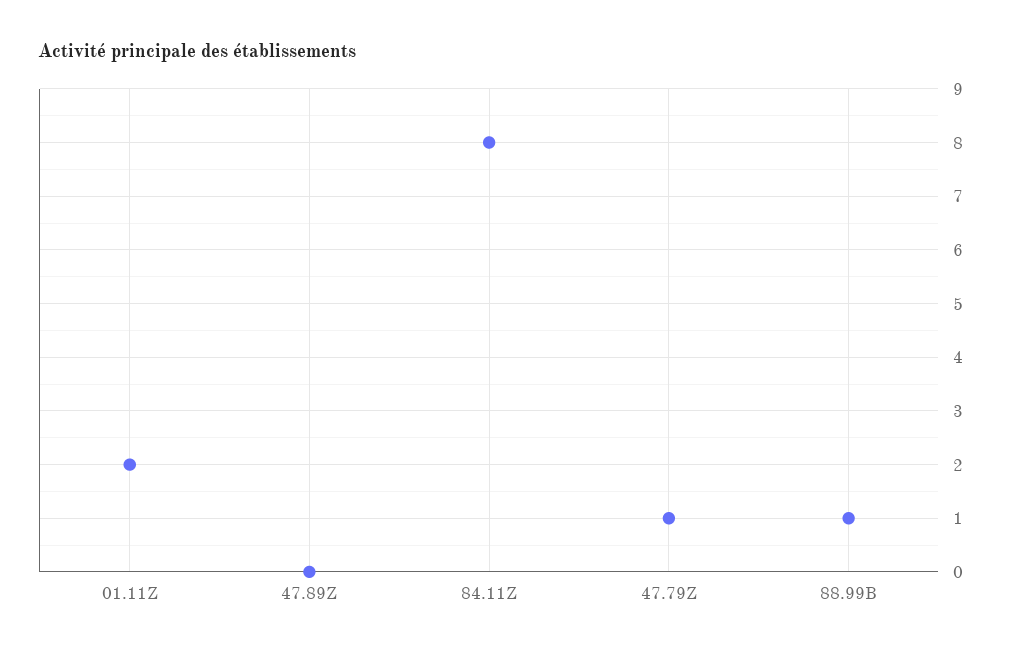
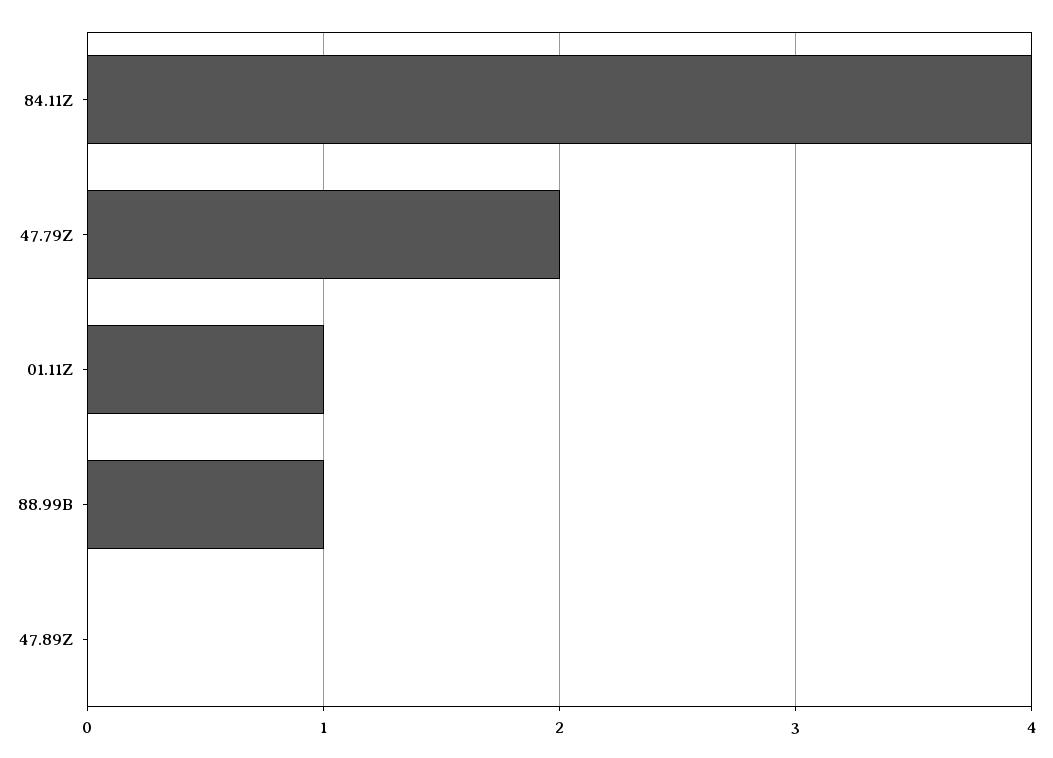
  {
-   "01.11Z": 2,
+   "01.11Z": 1,
    "47.89Z": 0,
-   "84.11Z": 8,
+   "84.11Z": 4,
-   "47.79Z": 1,
+   "47.79Z": 2,
    "88.99B": 1
  }

